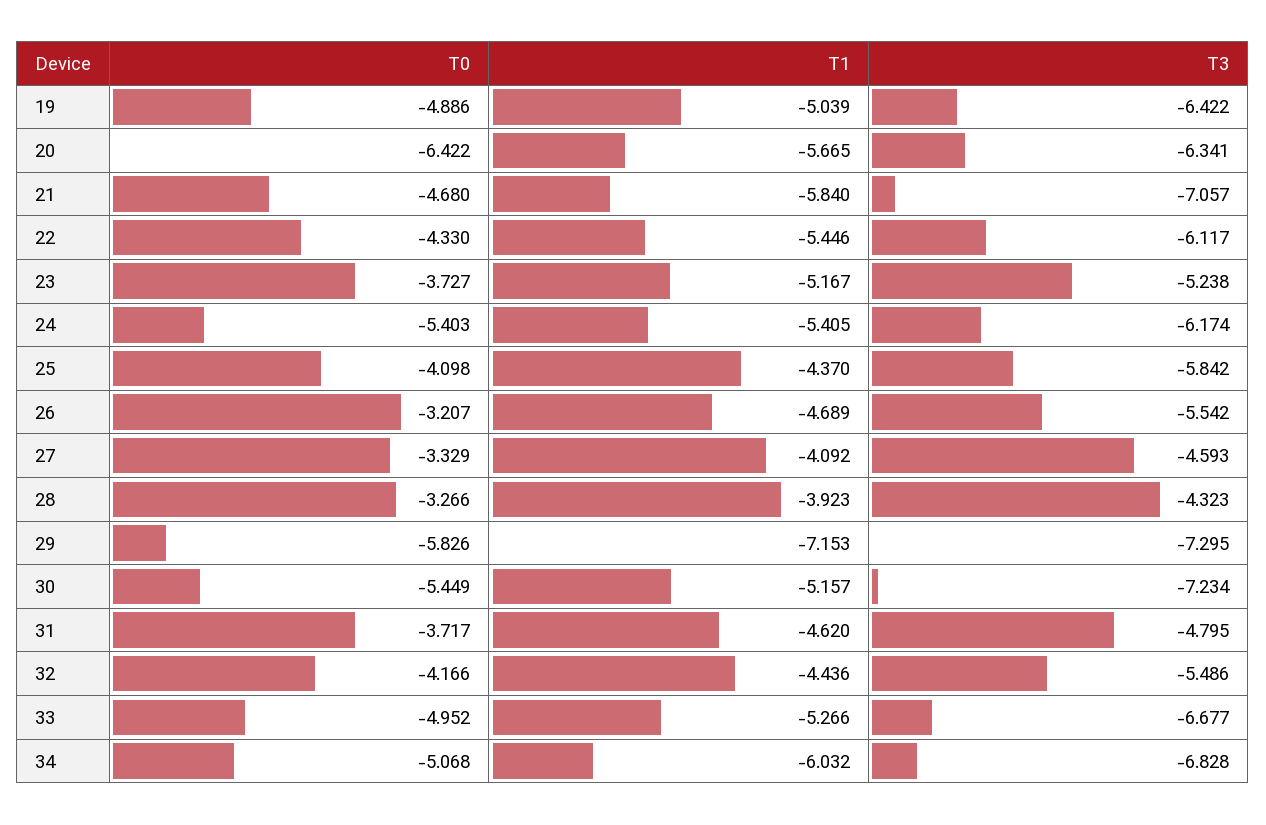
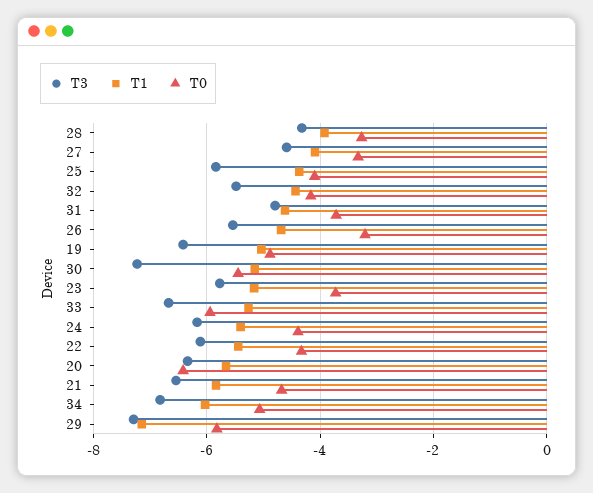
  {
    "T0": {
      "19": -4.886,
      "20": -6.422,
      "21": -4.68,
      "22": -4.33,
      "23": -3.727,
-     "24": -5.403,
+     "24": -4.4,
      "25": -4.098,
      "26": -3.207,
      "27": -3.329,
      "28": -3.266,
      "29": -5.826,
      "30": -5.449,
      "31": -3.717,
      "32": -4.166,
-     "33": -4.952,
+     "33": -6,
      "34": -5.068
    },
    "T1": {
      "19": -5.039,
      "20": -5.665,
      "21": -5.84,
      "22": -5.446,
      "23": -5.167,
      "24": -5.405,
      "25": -4.37,
      "26": -4.689,
      "27": -4.092,
      "28": -3.923,
      "29": -7.153,
      "30": -5.157,
      "31": -4.62,
      "32": -4.436,
      "33": -5.266,
      "34": -6.032
    },
    "T3": {
      "19": -6.422,
      "20": -6.341,
-     "21": -7.057,
+     "21": -6.6,
      "22": -6.117,
-     "23": -5.238,
+     "23": -5.8,
      "24": -6.174,
      "25": -5.842,
      "26": -5.542,
      "27": -4.593,
      "28": -4.323,
      "29": -7.295,
      "30": -7.234,
      "31": -4.795,
      "32": -5.486,
      "33": -6.677,
      "34": -6.828
    }
  }

